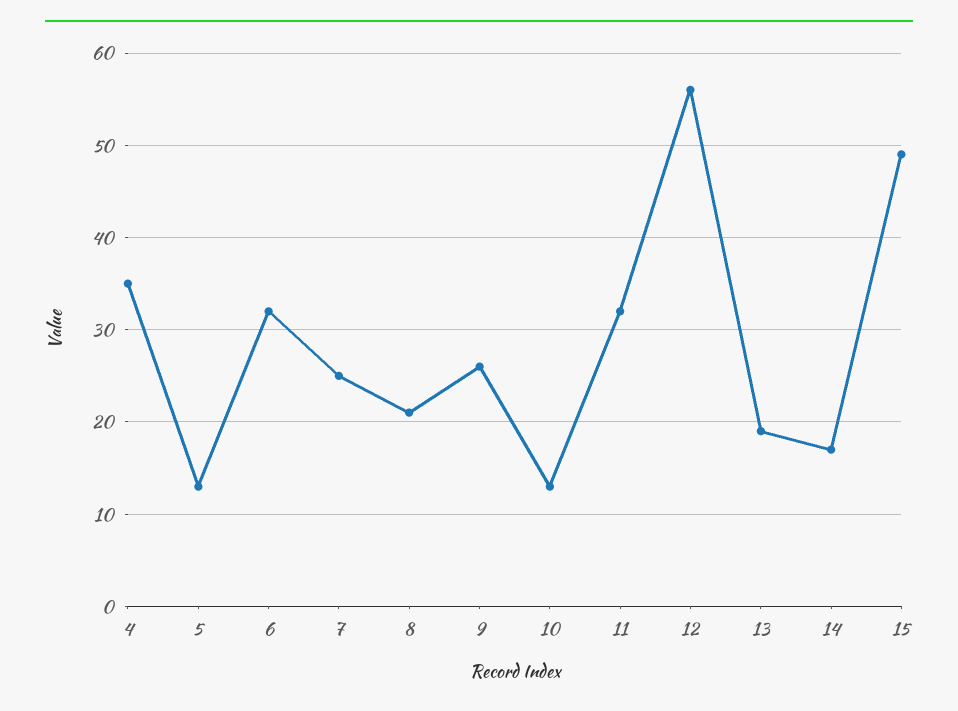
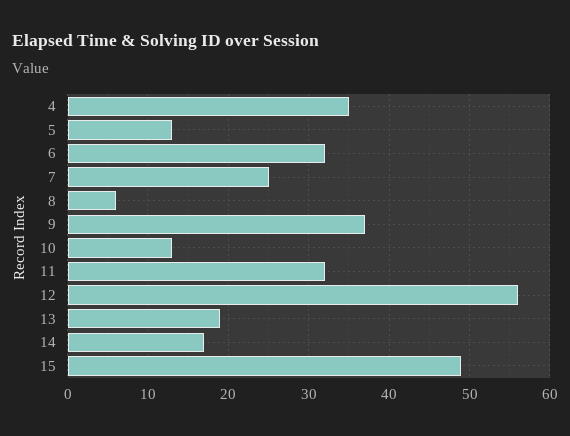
  {
    "4": 35,
    "5": 13,
    "6": 32,
    "7": 25,
-   "8": 21,
+   "8": 6,
-   "9": 26,
+   "9": 37,
    "10": 13,
    "11": 32,
    "12": 56,
    "13": 19,
    "14": 17,
    "15": 49
  }

